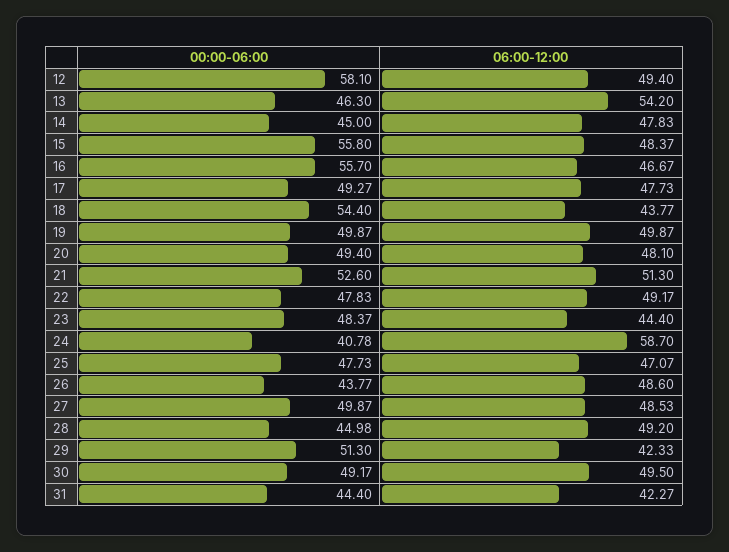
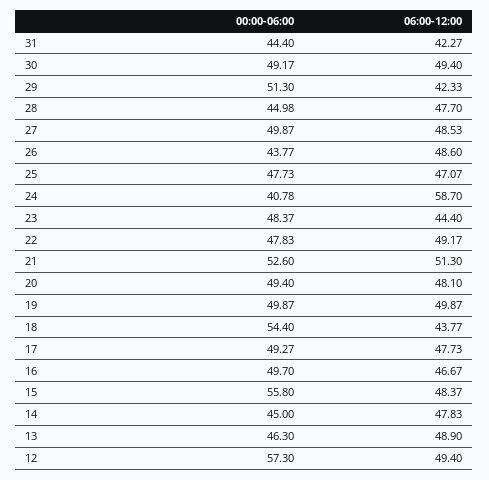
  {
    "00:00-06:00": {
-     "12": 58.1,
+     "12": 57.3,
      "13": 46.3,
      "14": 45,
      "15": 55.8,
-     "16": 55.7,
+     "16": 49.7,
      "17": 49.27,
      "18": 54.4,
      "19": 49.87,
      "20": 49.4,
      "21": 52.6,
      "22": 47.83,
      "23": 48.37,
      "24": 40.78,
      "25": 47.73,
      "26": 43.77,
      "27": 49.87,
      "28": 44.98,
      "29": 51.3,
      "30": 49.17,
      "31": 44.4
    },
    "06:00-12:00": {
      "12": 49.4,
-     "13": 54.2,
+     "13": 48.9,
      "14": 47.83,
      "15": 48.37,
      "16": 46.67,
      "17": 47.73,
      "18": 43.77,
      "19": 49.87,
      "20": 48.1,
      "21": 51.3,
      "22": 49.17,
      "23": 44.4,
      "24": 58.7,
      "25": 47.07,
      "26": 48.6,
      "27": 48.53,
-     "28": 49.2,
+     "28": 47.7,
      "29": 42.33,
-     "30": 49.5,
+     "30": 49.4,
      "31": 42.27
    }
  }

